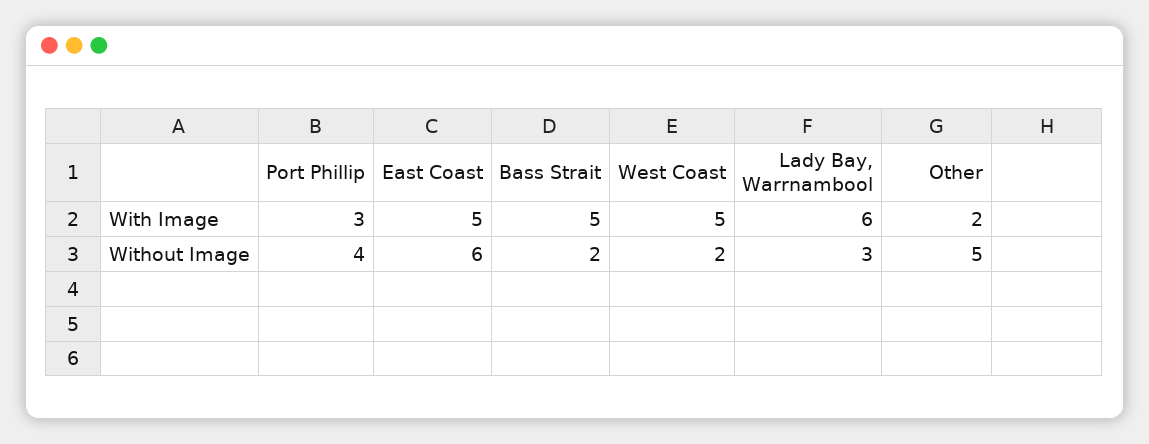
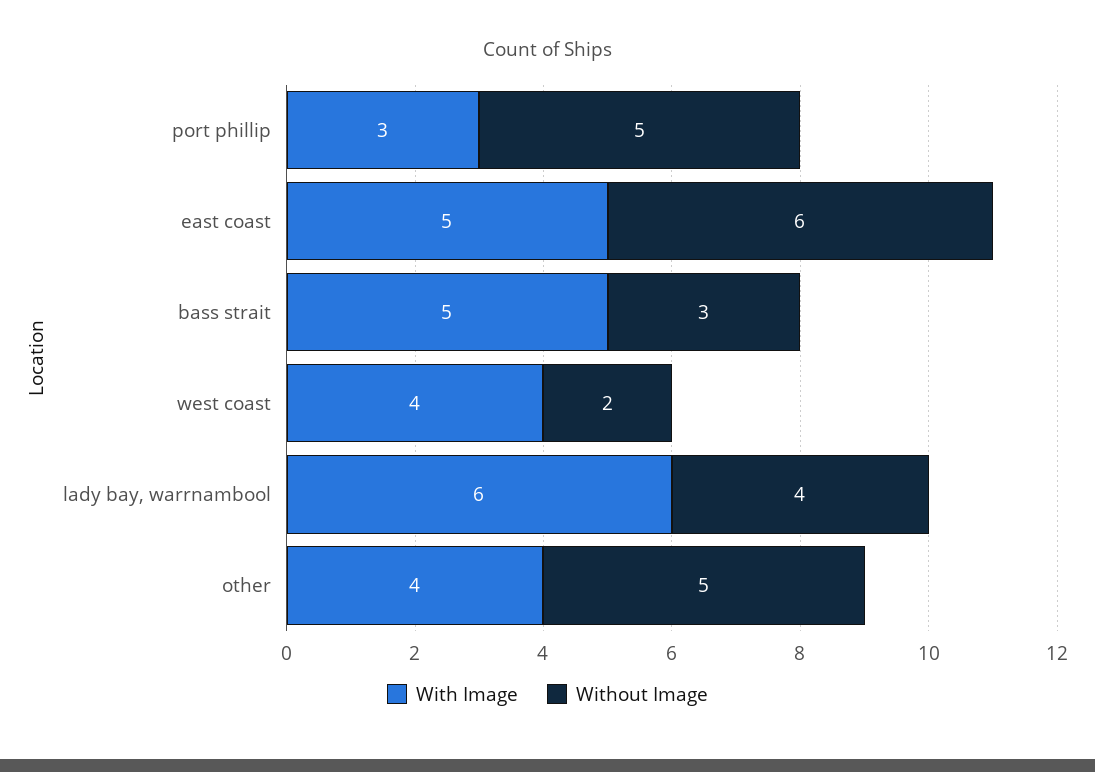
  {
    "With Image": {
      "Port Phillip": 3,
      "East Coast": 5,
      "Bass Strait": 5,
-     "West Coast": 5,
+     "West Coast": 4,
      "Lady Bay, Warrnambool": 6,
-     "Other": 2
+     "Other": 4
    },
    "Without Image": {
-     "Port Phillip": 4,
+     "Port Phillip": 5,
      "East Coast": 6,
-     "Bass Strait": 2,
+     "Bass Strait": 3,
      "West Coast": 2,
-     "Lady Bay, Warrnambool": 3,
+     "Lady Bay, Warrnambool": 4,
      "Other": 5
    }
  }

